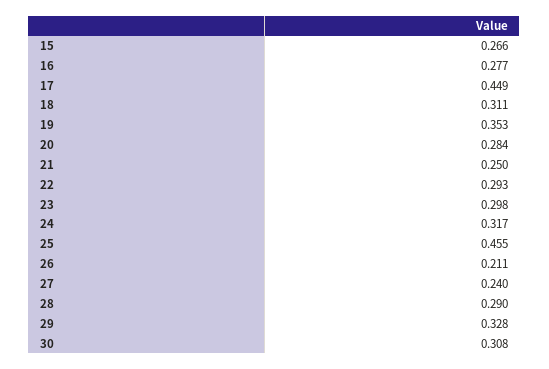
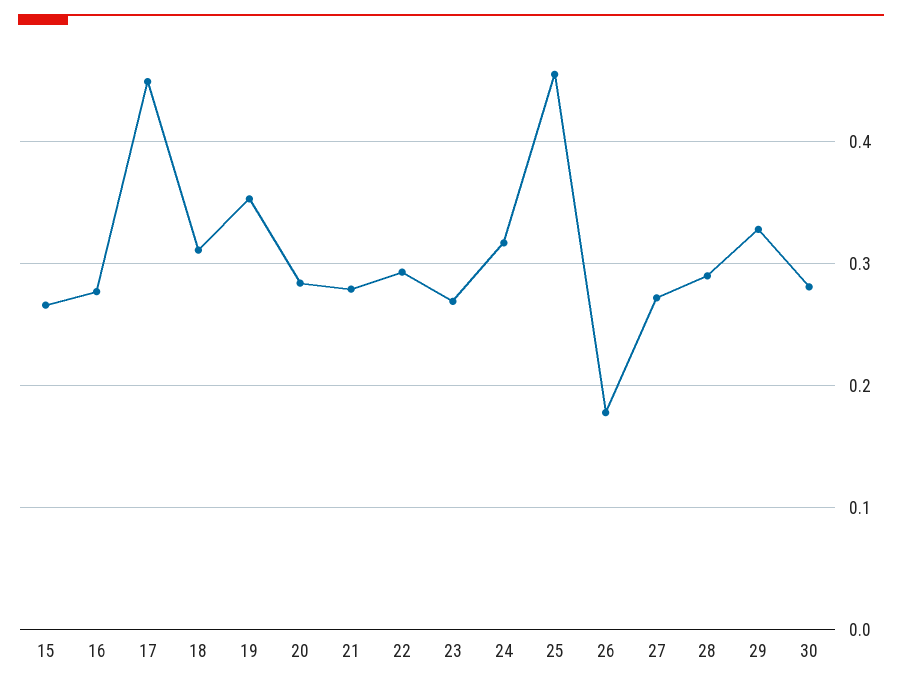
  {
    "15": 0.266,
    "16": 0.277,
    "17": 0.449,
    "18": 0.311,
    "19": 0.353,
    "20": 0.284,
-   "21": 0.25,
+   "21": 0.28,
    "22": 0.293,
-   "23": 0.298,
+   "23": 0.27,
    "24": 0.317,
    "25": 0.455,
-   "26": 0.211,
+   "26": 0.18,
-   "27": 0.24,
+   "27": 0.27,
    "28": 0.29,
    "29": 0.328,
-   "30": 0.308
+   "30": 0.28
  }

